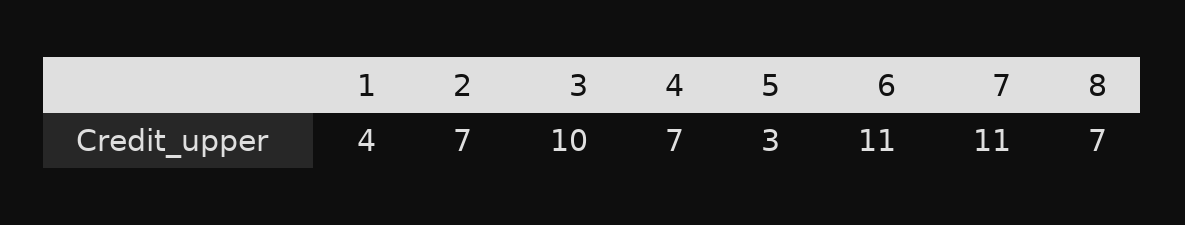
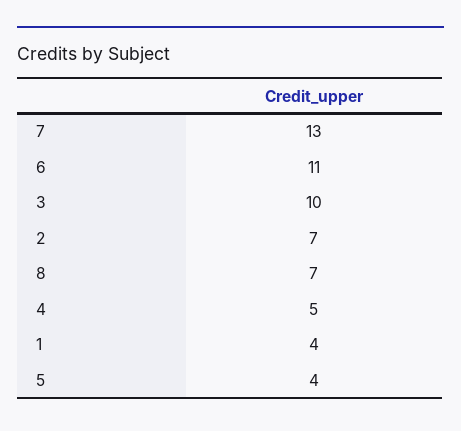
  {
    "1": 4,
    "2": 7,
    "3": 10,
-   "4": 7,
+   "4": 5,
-   "5": 3,
+   "5": 4,
    "6": 11,
-   "7": 11,
+   "7": 13,
    "8": 7
  }

